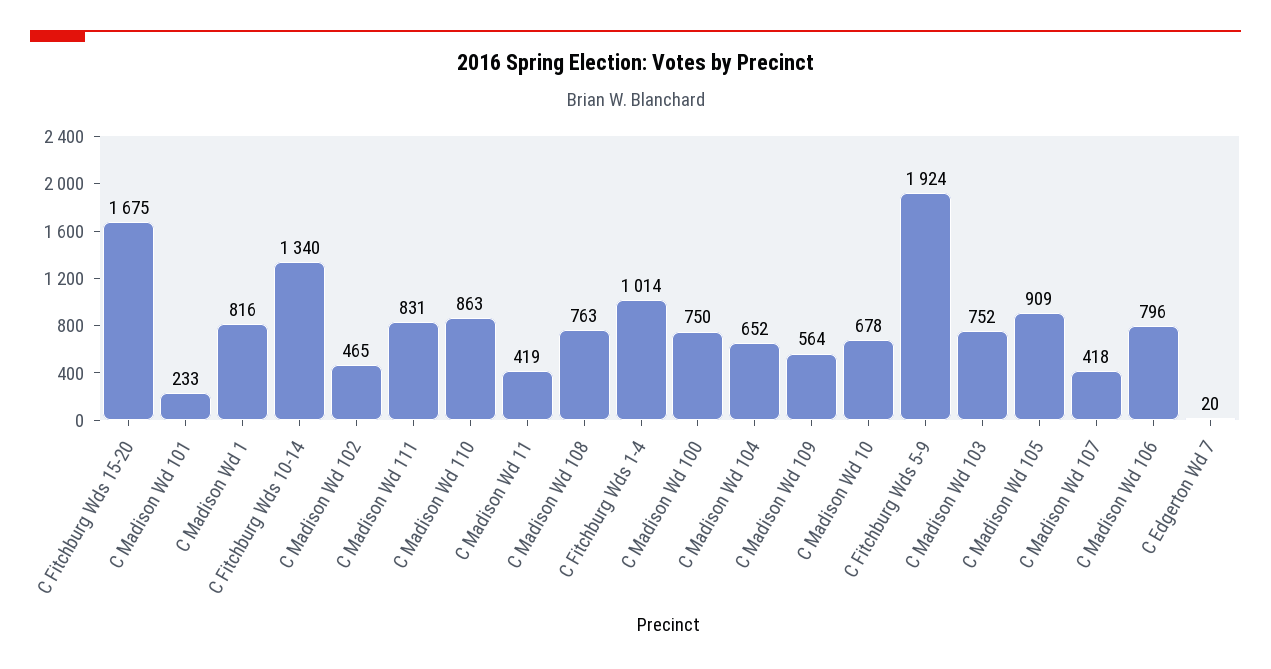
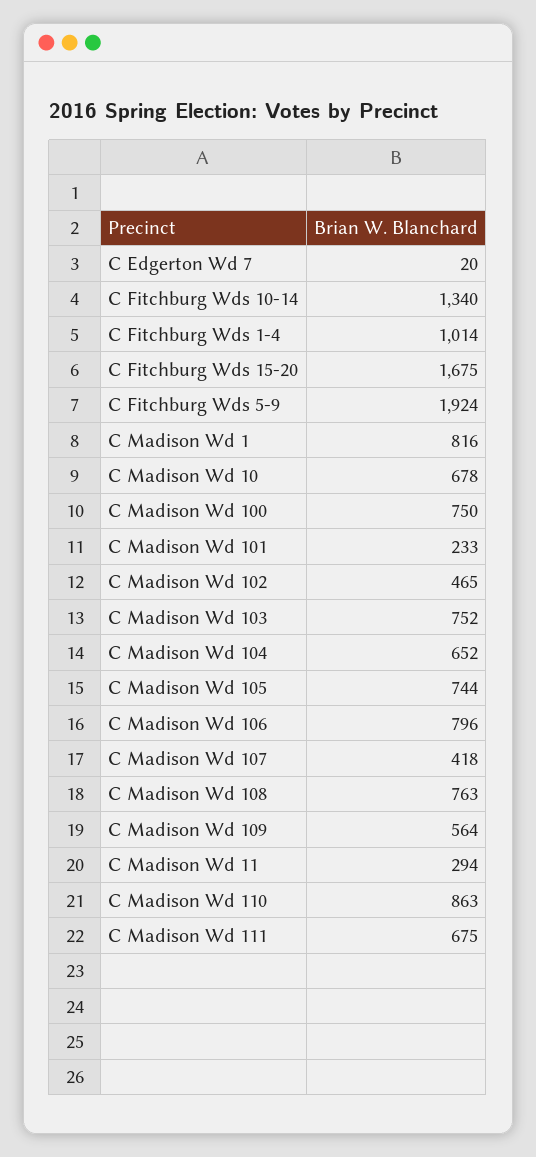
  {
    "C Fitchburg Wds 15-20": 1675,
    "C Madison Wd 101": 233,
    "C Madison Wd 1": 816,
    "C Fitchburg Wds 10-14": 1340,
    "C Madison Wd 102": 465,
-   "C Madison Wd 111": 831,
+   "C Madison Wd 111": 675,
    "C Madison Wd 110": 863,
-   "C Madison Wd 11": 419,
+   "C Madison Wd 11": 294,
    "C Madison Wd 108": 763,
    "C Fitchburg Wds 1-4": 1014,
    "C Madison Wd 100": 750,
    "C Madison Wd 104": 652,
    "C Madison Wd 109": 564,
    "C Madison Wd 10": 678,
    "C Fitchburg Wds 5-9": 1924,
    "C Madison Wd 103": 752,
-   "C Madison Wd 105": 909,
+   "C Madison Wd 105": 744,
    "C Madison Wd 107": 418,
    "C Madison Wd 106": 796,
    "C Edgerton Wd 7": 20
  }

